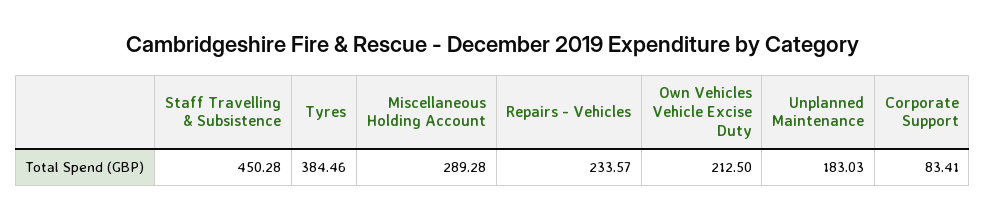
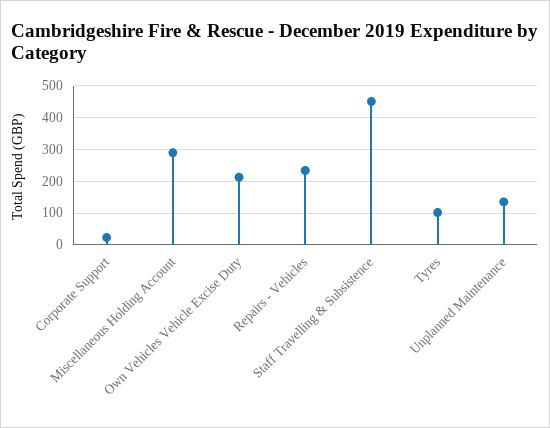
  {
    "Staff Travelling & Subsistence": 450.28,
-   "Tyres": 384.46,
+   "Tyres": 100,
    "Miscellaneous Holding Account": 289.28,
    "Repairs - Vehicles": 233.57,
    "Own Vehicles Vehicle Excise Duty": 212.5,
-   "Unplanned Maintenance": 183.03,
+   "Unplanned Maintenance": 140,
-   "Corporate Support": 83.41
+   "Corporate Support": 20
  }

